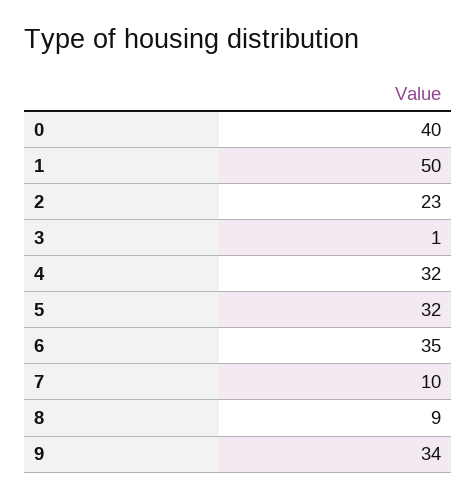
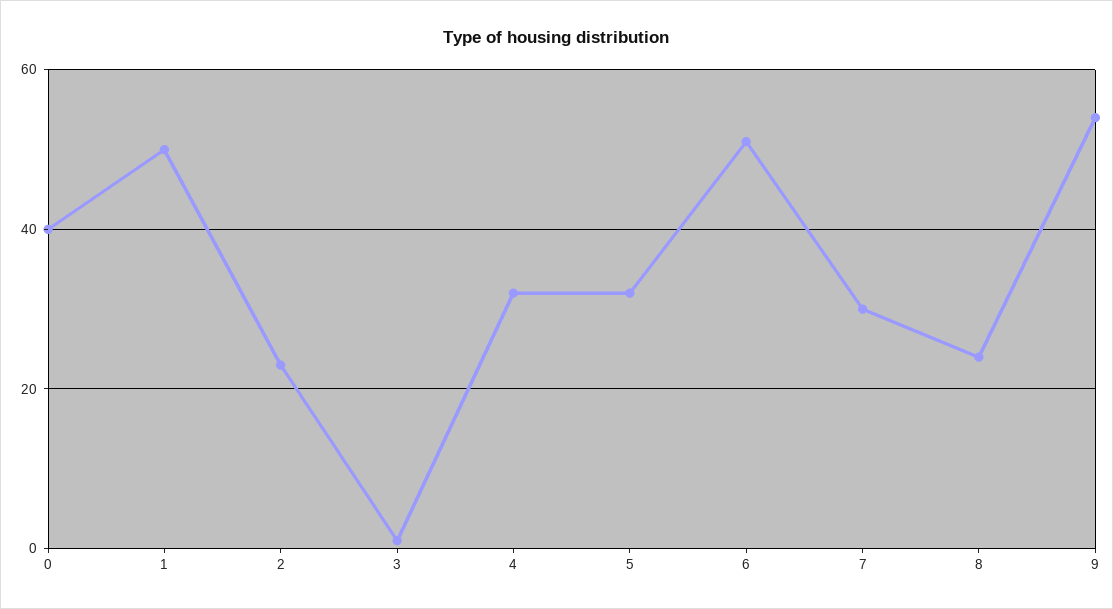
  {
    "0": 40,
    "1": 50,
    "2": 23,
    "3": 1,
    "4": 32,
    "5": 32,
-   "6": 35,
+   "6": 50,
-   "7": 10,
+   "7": 30,
-   "8": 9,
+   "8": 25,
-   "9": 34
+   "9": 55
  }

